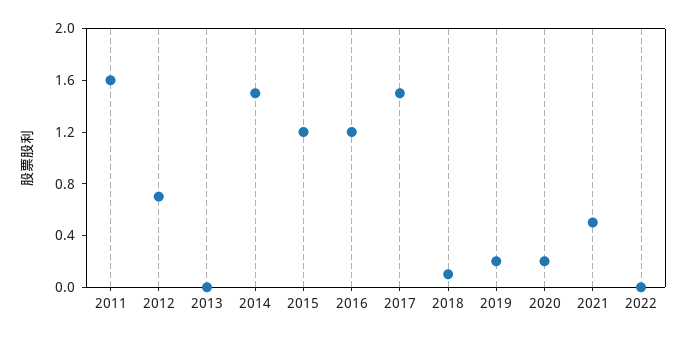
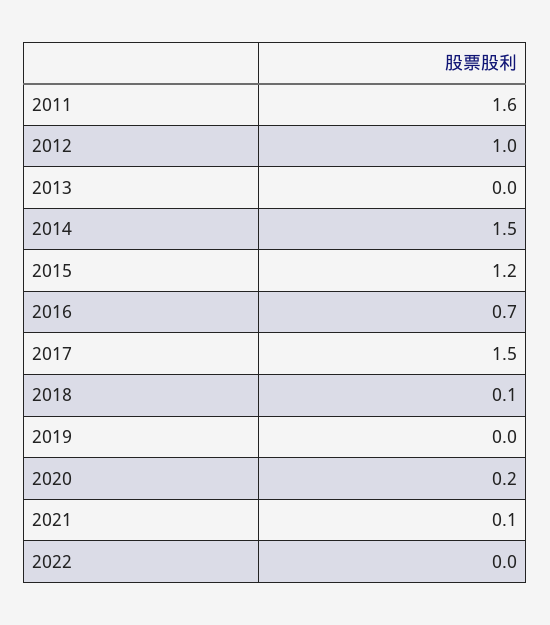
  {
    "2011": 1.6,
-   "2012": 0.7,
+   "2012": 1,
    "2013": 0,
    "2014": 1.5,
    "2015": 1.2,
-   "2016": 1.2,
+   "2016": 0.7,
    "2017": 1.5,
    "2018": 0.1,
-   "2019": 0.2,
+   "2019": 0,
    "2020": 0.2,
-   "2021": 0.5,
+   "2021": 0.1,
    "2022": 0
  }

